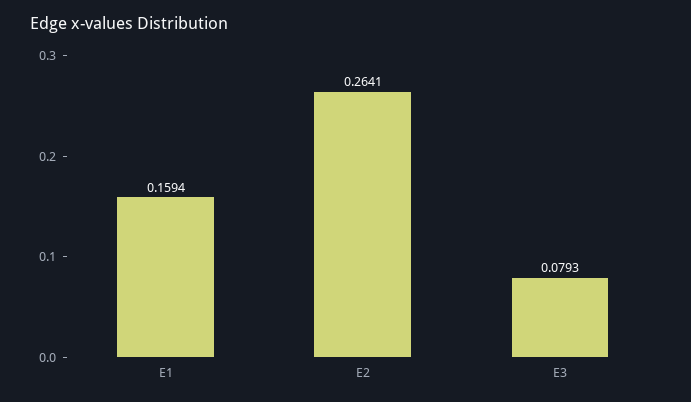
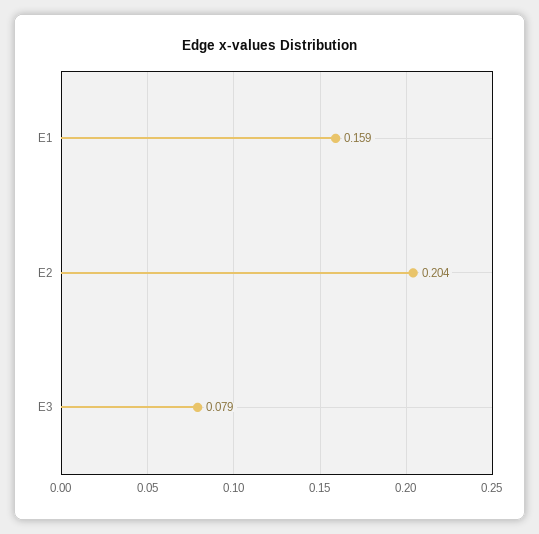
  {
    "E1": 0.1594,
-   "E2": 0.2641,
+   "E2": 0.204,
    "E3": 0.0793
  }

